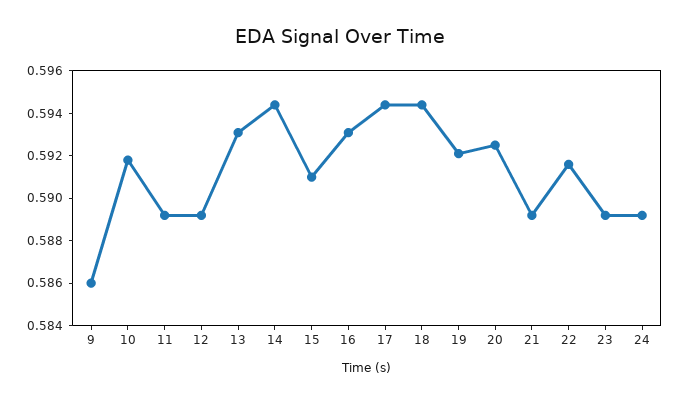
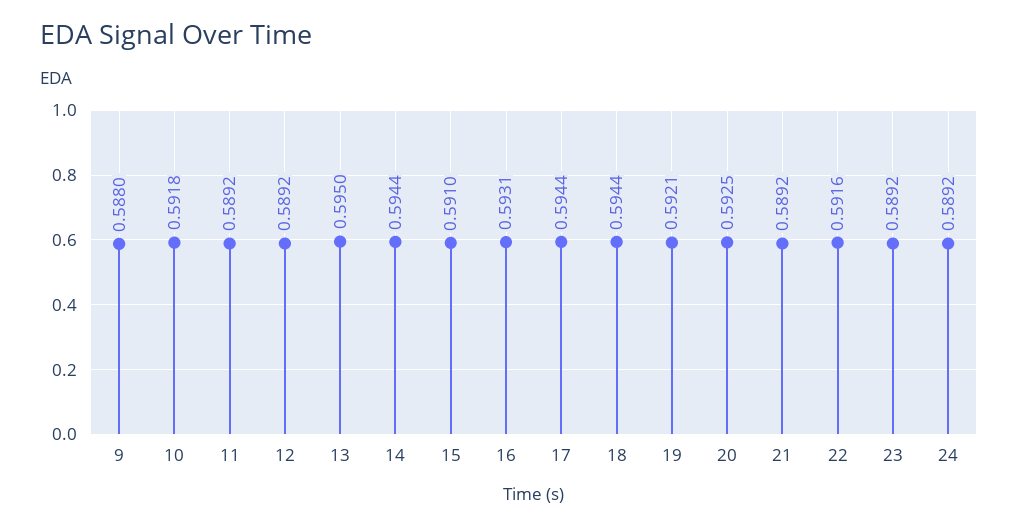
  {
-   "9": 0.586,
+   "9": 0.588,
    "10": 0.5918,
    "11": 0.5892,
    "12": 0.5892,
-   "13": 0.593,
+   "13": 0.595,
    "14": 0.5944,
    "15": 0.591,
    "16": 0.5931,
    "17": 0.5944,
    "18": 0.5944,
    "19": 0.5921,
    "20": 0.5925,
    "21": 0.5892,
    "22": 0.5916,
    "23": 0.5892,
    "24": 0.5892
  }

